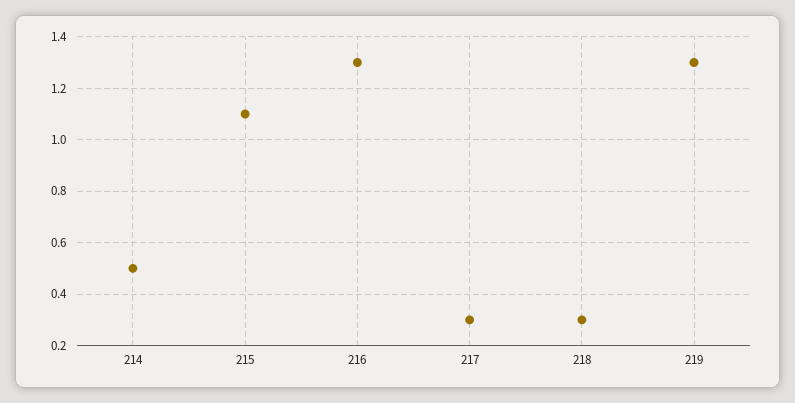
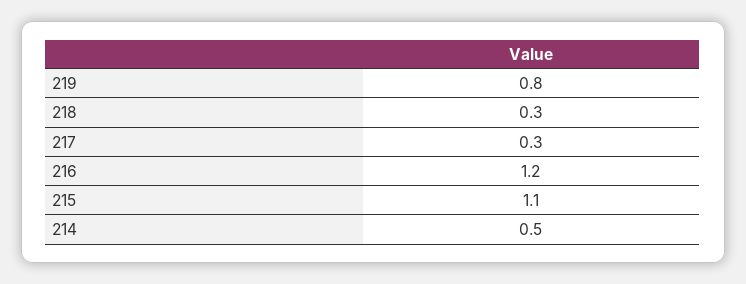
  {
    "214": 0.5,
    "215": 1.1,
-   "216": 1.3,
+   "216": 1.2,
    "217": 0.3,
    "218": 0.3,
-   "219": 1.3
+   "219": 0.8
  }

